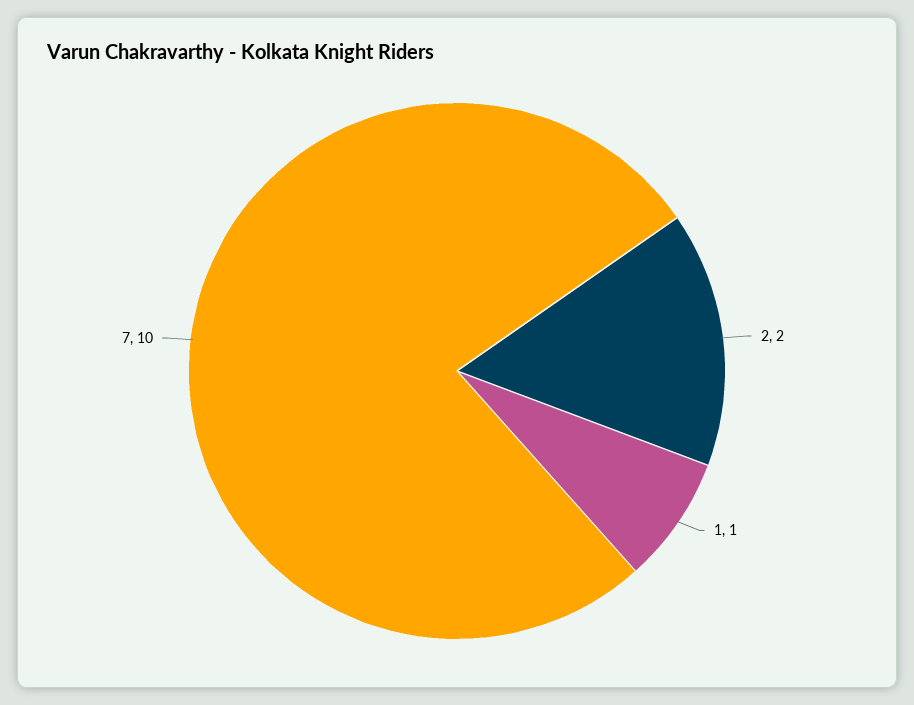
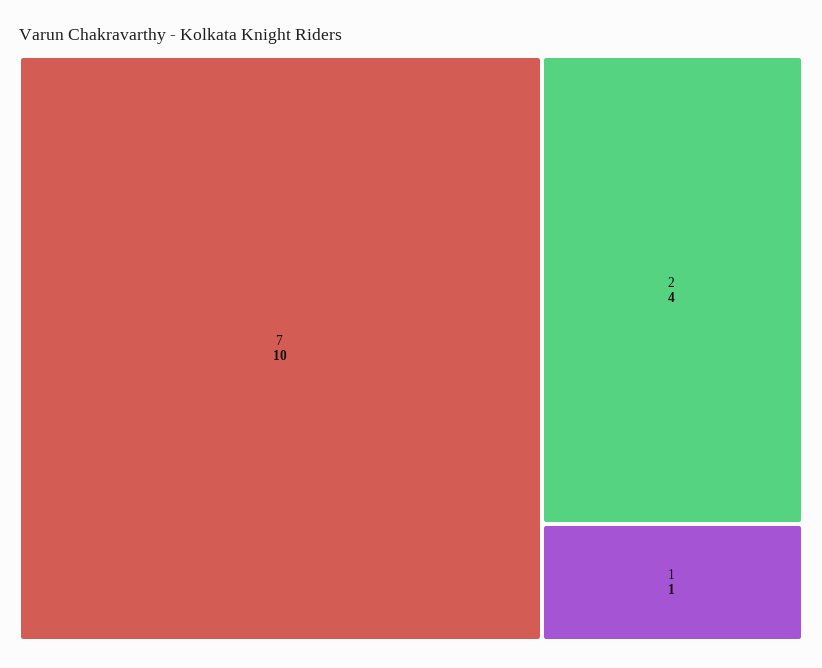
  {
-   "2": 2,
+   "2": 4,
    "1": 1,
    "7": 10
  }

